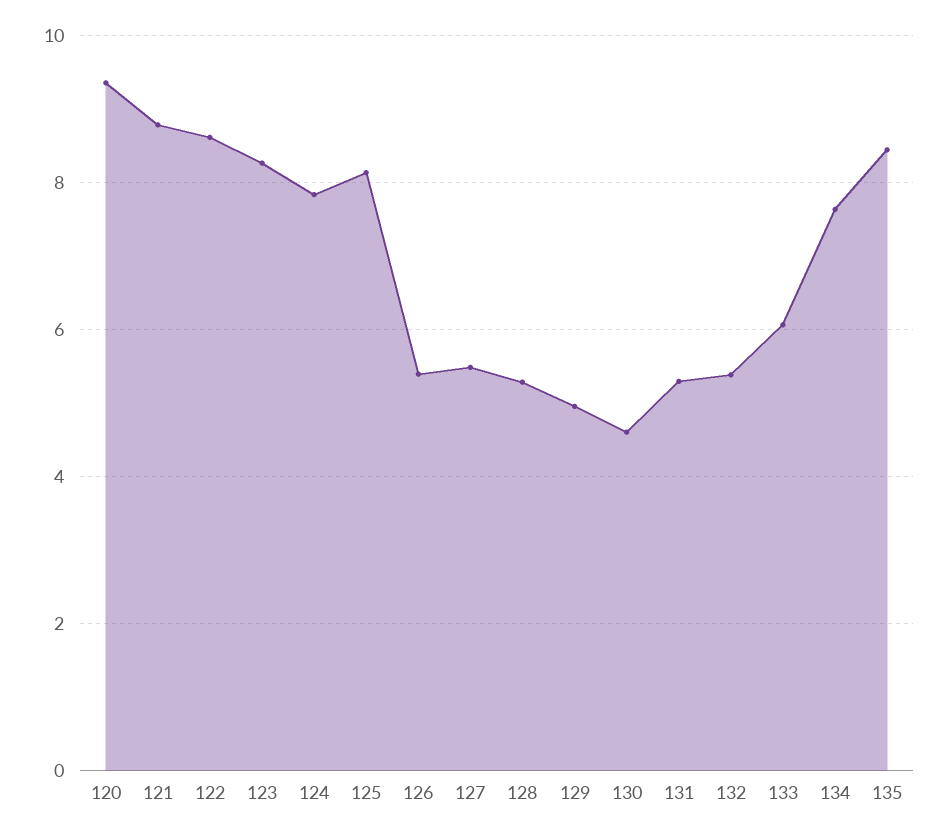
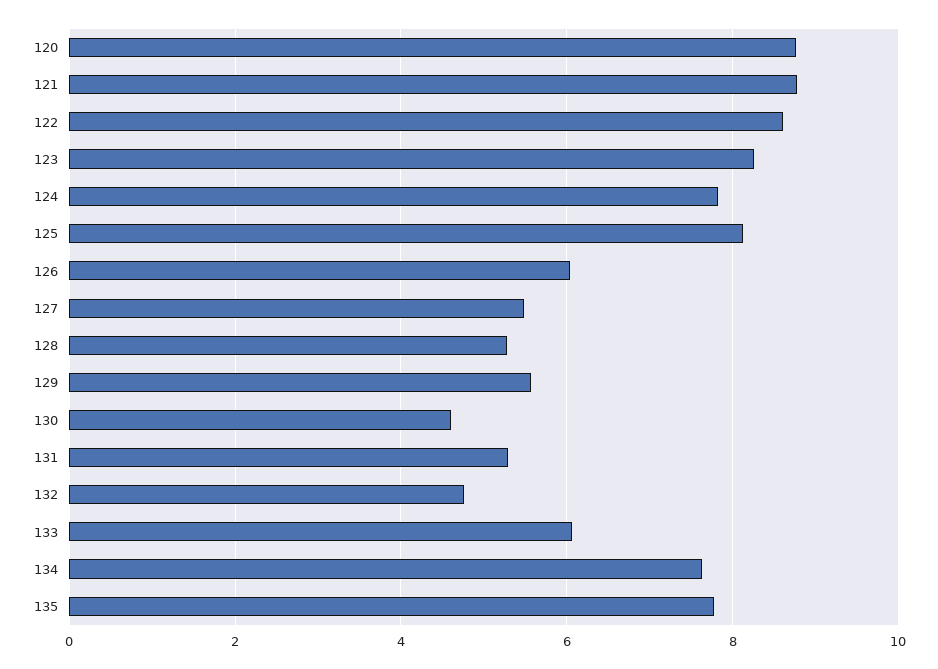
  {
-   "120": 9.4,
+   "120": 8.8,
    "121": 8.8,
    "122": 8.6,
    "123": 8.2,
    "124": 7.8,
    "125": 8.2,
-   "126": 5.4,
+   "126": 6,
    "127": 5.4,
    "128": 5.2,
-   "129": 5,
+   "129": 5.6,
    "130": 4.6,
    "131": 5.2,
-   "132": 5.4,
+   "132": 4.8,
    "133": 6,
    "134": 7.6,
-   "135": 8.4
+   "135": 7.8
  }

